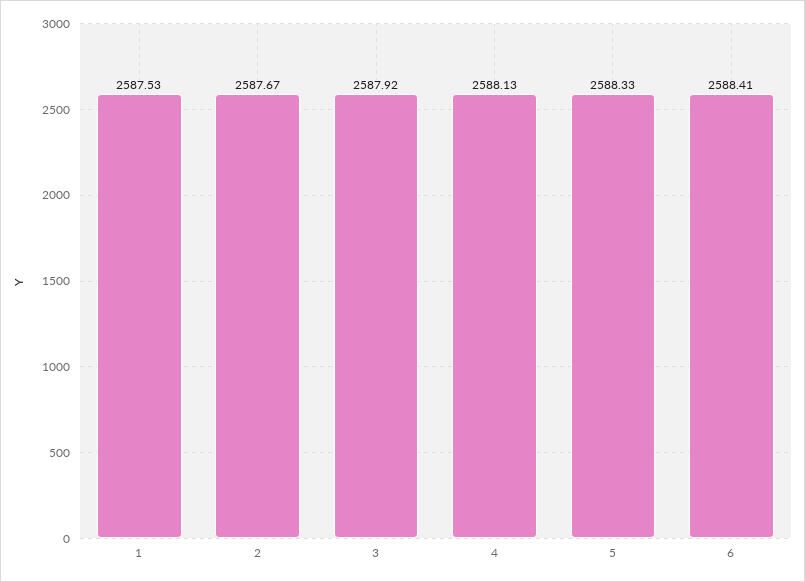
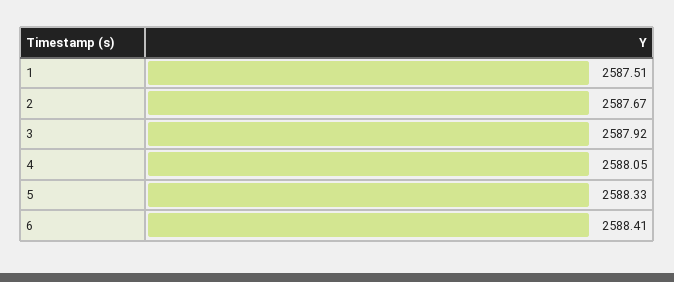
  {
-   "1": 2587.53,
+   "1": 2587.51,
    "2": 2587.67,
    "3": 2587.92,
-   "4": 2588.13,
+   "4": 2588.05,
    "5": 2588.33,
    "6": 2588.41
  }

